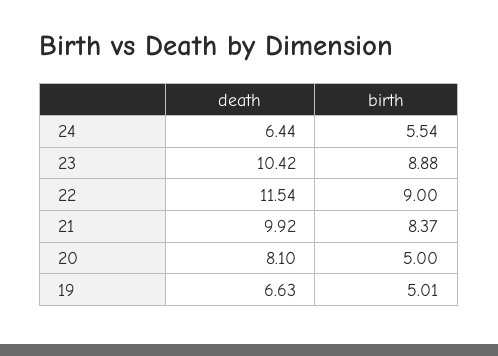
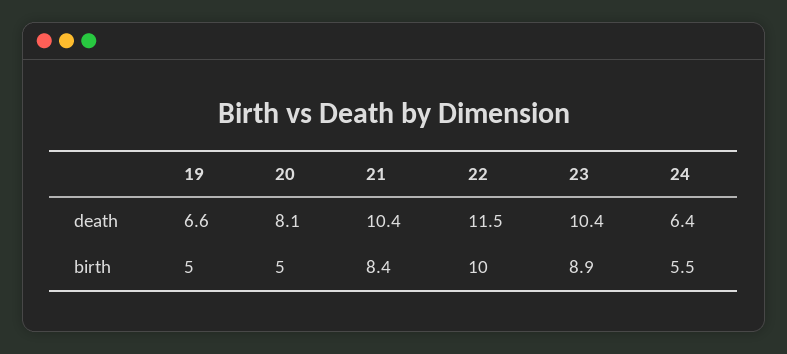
  {
    "death": {
      "24": 6.44,
      "23": 10.42,
      "22": 11.54,
-     "21": 9.92,
+     "21": 10.4,
      "20": 8.1,
      "19": 6.63
    },
    "birth": {
      "24": 5.54,
      "23": 8.88,
-     "22": 9,
+     "22": 10,
      "21": 8.37,
      "20": 5,
      "19": 5.01
    }
  }

